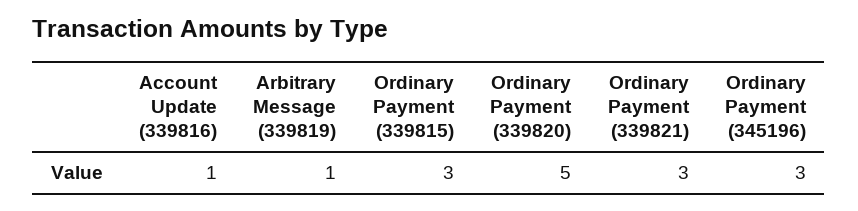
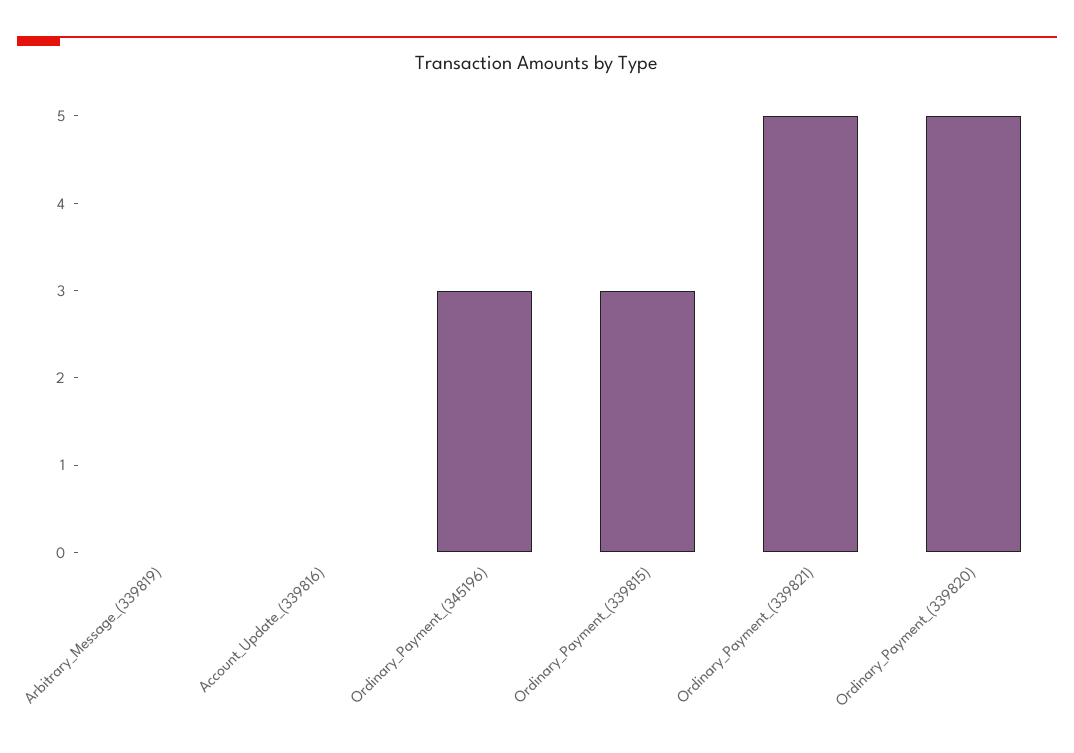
  {
-   "Account Update (339816)": 1,
+   "Account Update (339816)": 0,
-   "Arbitrary Message (339819)": 1,
+   "Arbitrary Message (339819)": 0,
    "Ordinary Payment (339815)": 3,
    "Ordinary Payment (339820)": 5,
-   "Ordinary Payment (339821)": 3,
+   "Ordinary Payment (339821)": 5,
    "Ordinary Payment (345196)": 3
  }

